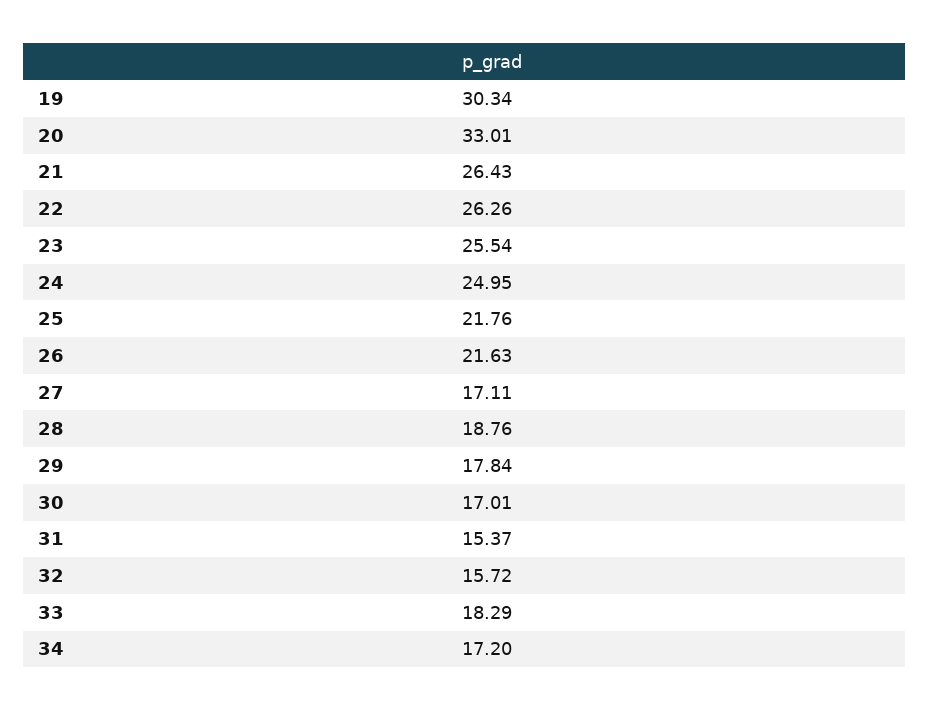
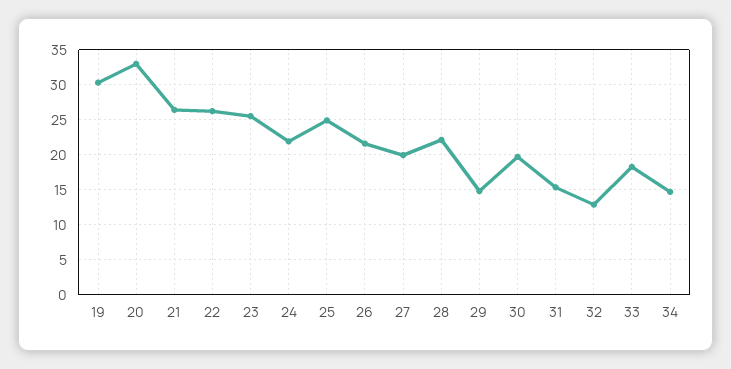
  {
    "19": 30.34,
    "20": 33.01,
    "21": 26.43,
    "22": 26.26,
    "23": 25.54,
-   "24": 24.95,
+   "24": 22,
-   "25": 21.76,
+   "25": 25,
    "26": 21.63,
-   "27": 17.11,
+   "27": 20,
-   "28": 18.76,
+   "28": 22,
-   "29": 17.84,
+   "29": 15,
-   "30": 17.01,
+   "30": 20,
    "31": 15.37,
-   "32": 15.72,
+   "32": 13,
    "33": 18.29,
-   "34": 17.2
+   "34": 15
  }

